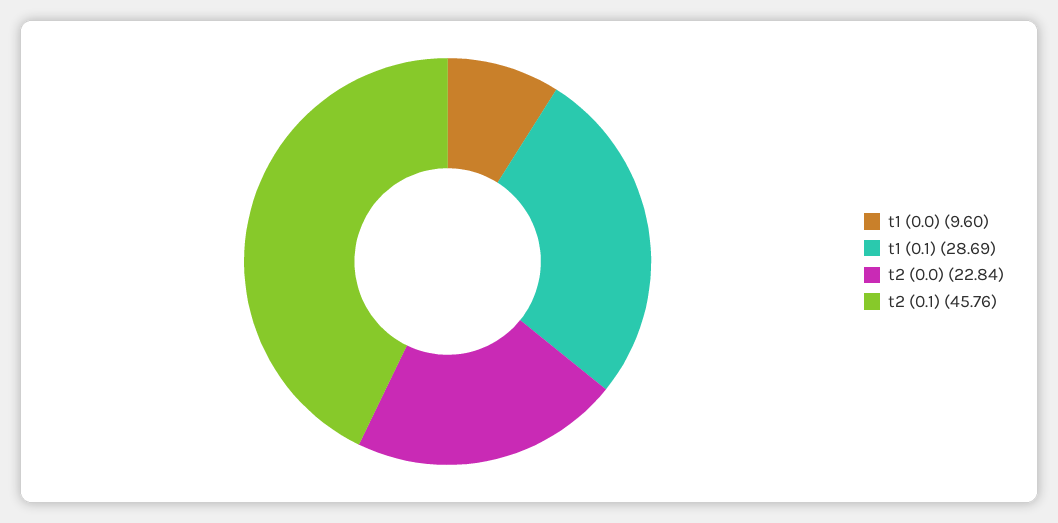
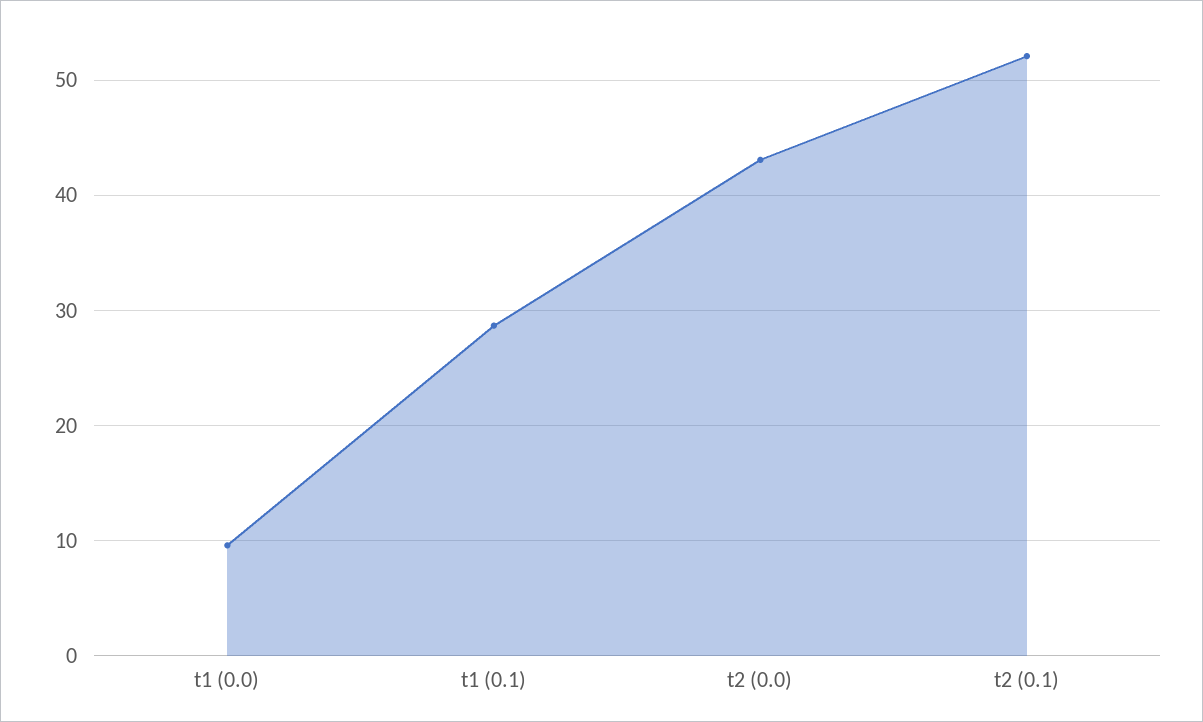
  {
    "t1 (0.0)": 9.6,
    "t1 (0.1)": 28.69,
-   "t2 (0.0)": 22.84,
+   "t2 (0.0)": 43,
-   "t2 (0.1)": 45.76
+   "t2 (0.1)": 52
  }

